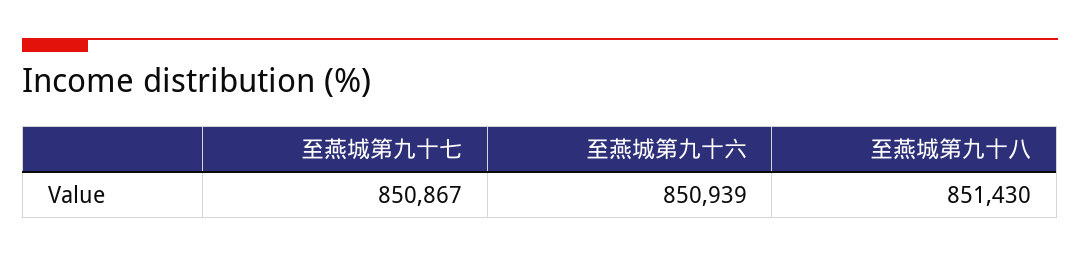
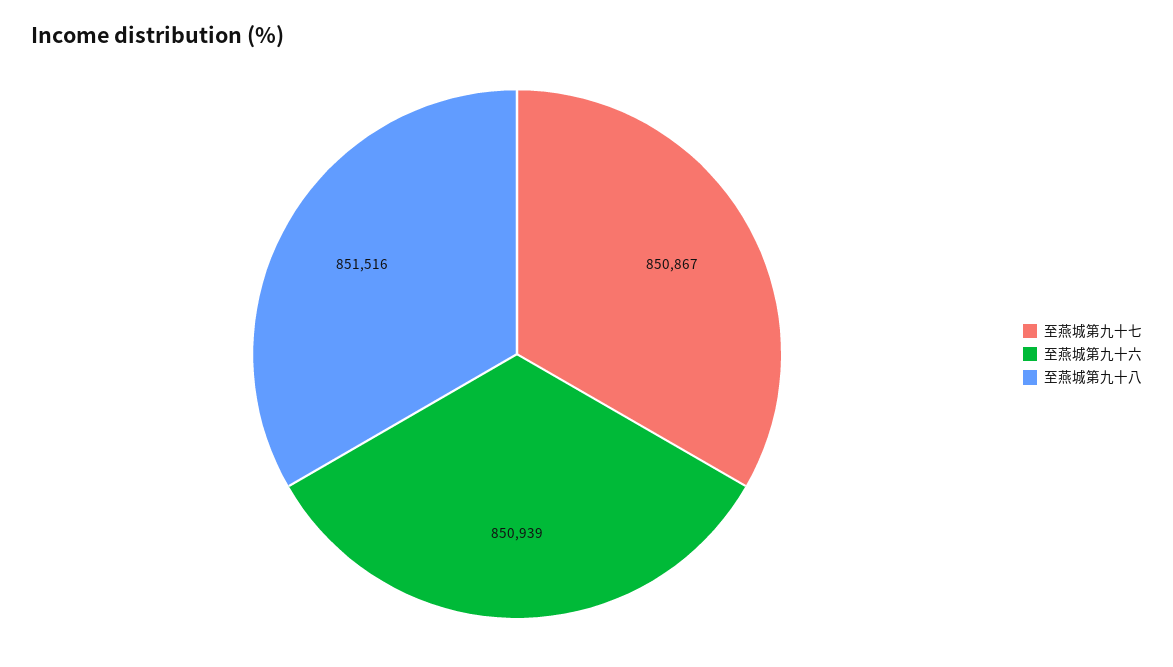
  {
    "至燕城第九十七": 850867,
    "至燕城第九十六": 850939,
-   "至燕城第九十八": 851430
+   "至燕城第九十八": 851516
  }

